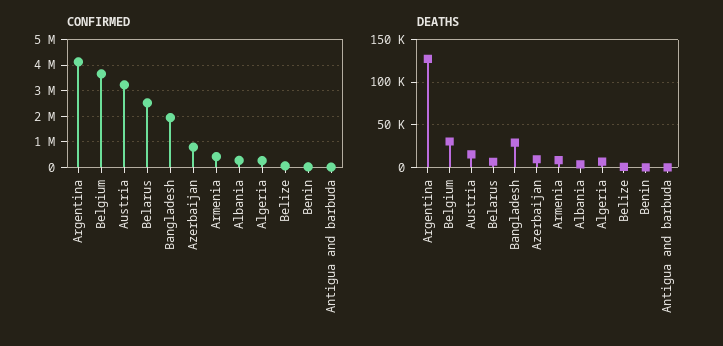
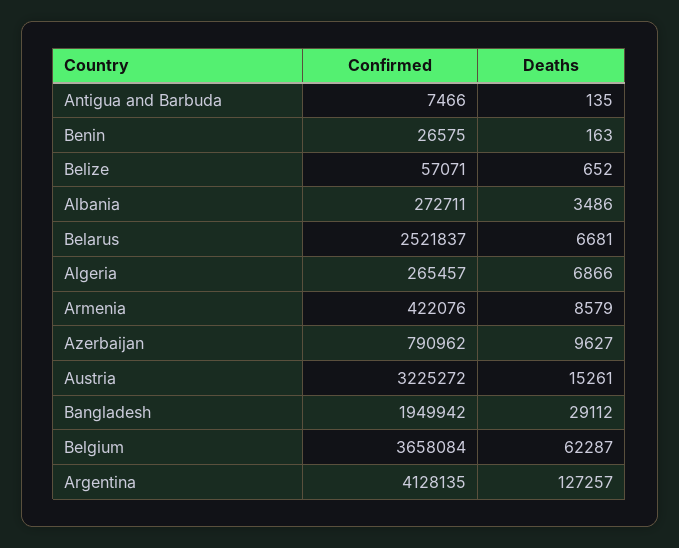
  {
    "CONFIRMED": {
      "Argentina": 4128135,
      "Belgium": 3658084,
      "Austria": 3225272,
      "Belarus": 2521837,
      "Bangladesh": 1949942,
      "Azerbaijan": 790962,
      "Armenia": 422076,
      "Albania": 272711,
      "Algeria": 265457,
      "Belize": 57071,
      "Benin": 26575,
      "Antigua and barbuda": 7466
    },
    "DEATHS": {
      "Argentina": 127257,
-     "Belgium": 30000,
+     "Belgium": 62287,
      "Austria": 15261,
      "Belarus": 6681,
      "Bangladesh": 29112,
      "Azerbaijan": 9627,
      "Armenia": 8579,
      "Albania": 3486,
      "Algeria": 6866,
      "Belize": 652,
      "Benin": 163,
      "Antigua and barbuda": 135
    }
  }

